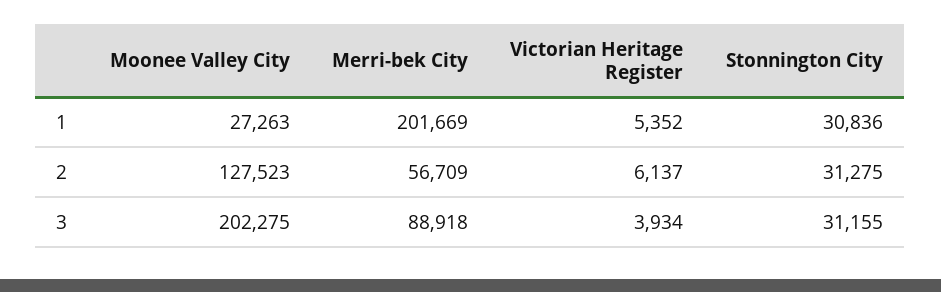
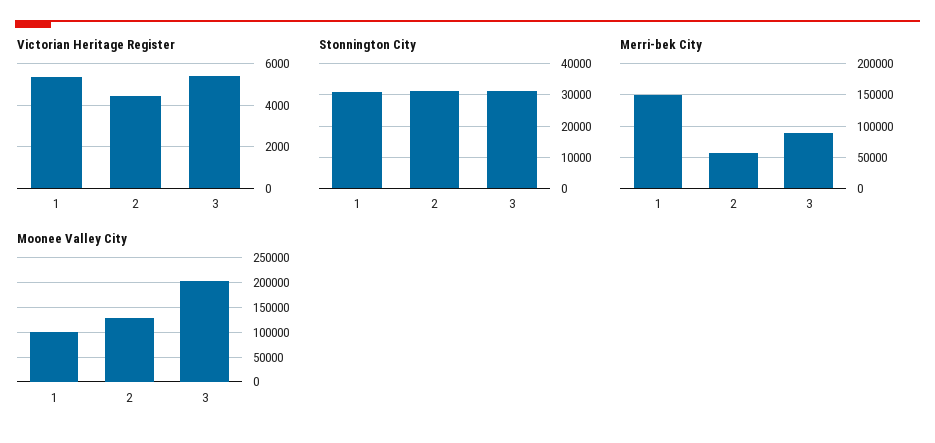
  {
    "Moonee Valley City": {
-     "1": 27263,
+     "1": 100000,
      "2": 127523,
      "3": 202275
    },
    "Merri-bek City": {
-     "1": 201669,
+     "1": 150000,
      "2": 56709,
      "3": 88918
    },
    "Victorian Heritage Register": {
      "1": 5352,
-     "2": 6137,
+     "2": 4500,
-     "3": 3934
+     "3": 5500
    },
    "Stonnington City": {
      "1": 30836,
      "2": 31275,
      "3": 31155
    }
  }

